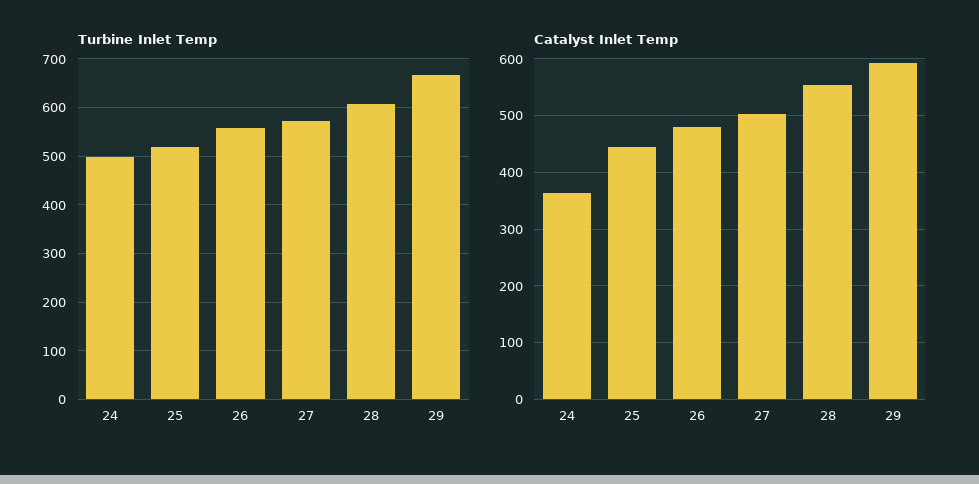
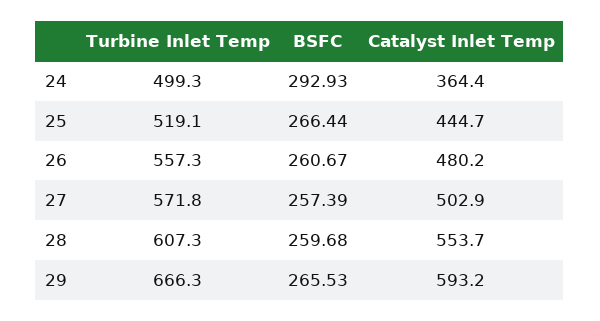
  {
    "Turbine Inlet Temp": {
      "24": 499.3,
      "25": 519.1,
      "26": 557.3,
      "27": 571.8,
      "28": 607.3,
      "29": 666.3
    },
    "Catalyst Inlet Temp": {
      "24": 364.4,
      "25": 444.7,
      "26": 480.2,
      "27": 502.9,
      "28": 553.7,
      "29": 593.2
-   }
+   },
+   "BSFC": {
+     "24": 292.93,
+     "25": 266.44,
+     "26": 260.67,
+     "27": 257.39,
+     "28": 259.68,
+     "29": 265.53
+   }
  }

